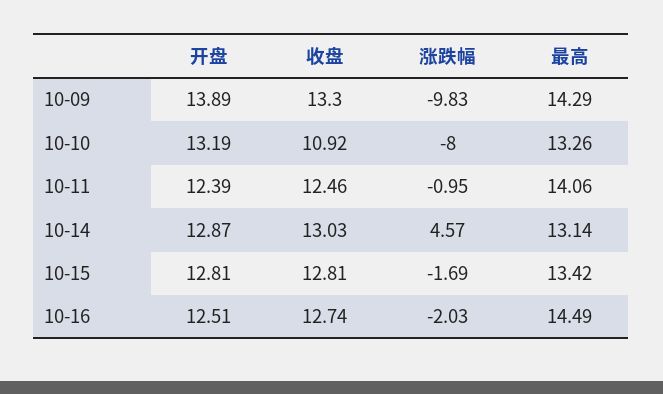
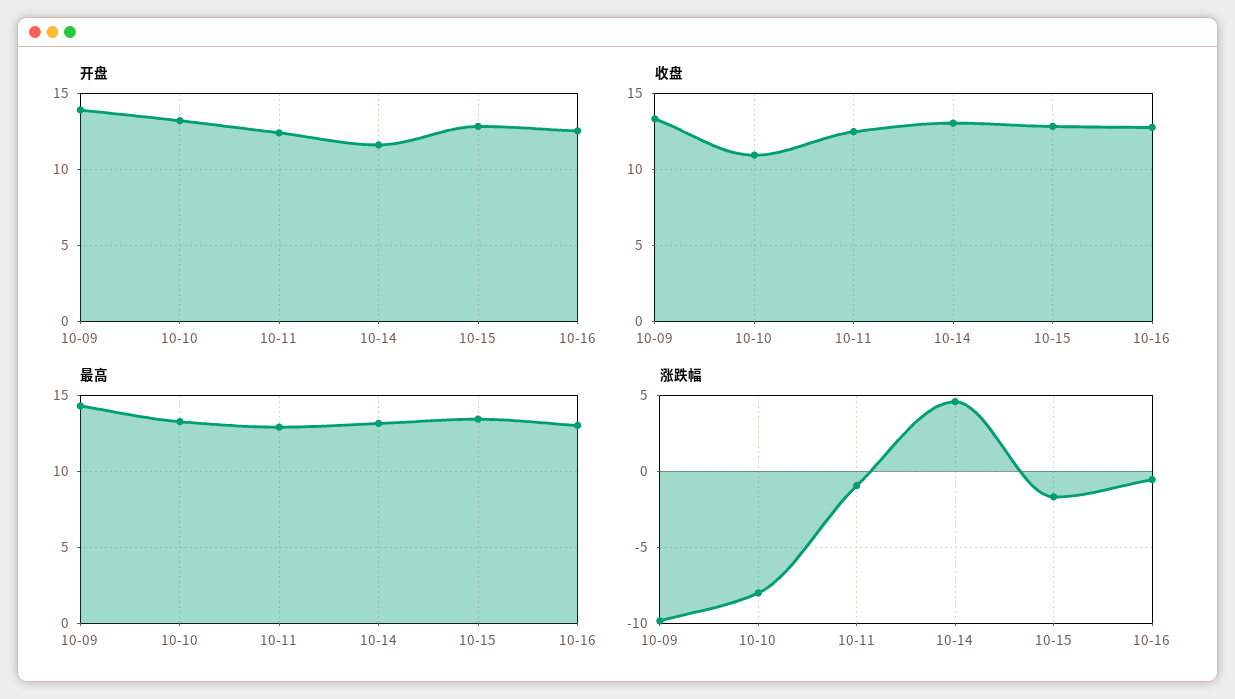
  {
    "开盘": {
      "10-09": 13.89,
      "10-10": 13.19,
      "10-11": 12.39,
-     "10-14": 12.87,
+     "10-14": 11.5,
      "10-15": 12.81,
      "10-16": 12.51
    },
    "收盘": {
      "10-09": 13.3,
      "10-10": 10.92,
      "10-11": 12.46,
      "10-14": 13.03,
      "10-15": 12.81,
      "10-16": 12.74
    },
    "涨跌幅": {
      "10-09": -9.83,
      "10-10": -8,
      "10-11": -0.95,
      "10-14": 4.57,
      "10-15": -1.69,
-     "10-16": -2.03
+     "10-16": -0.5
    },
    "最高": {
      "10-09": 14.29,
      "10-10": 13.26,
-     "10-11": 14.06,
+     "10-11": 13,
      "10-14": 13.14,
      "10-15": 13.42,
-     "10-16": 14.49
+     "10-16": 13
    }
  }

